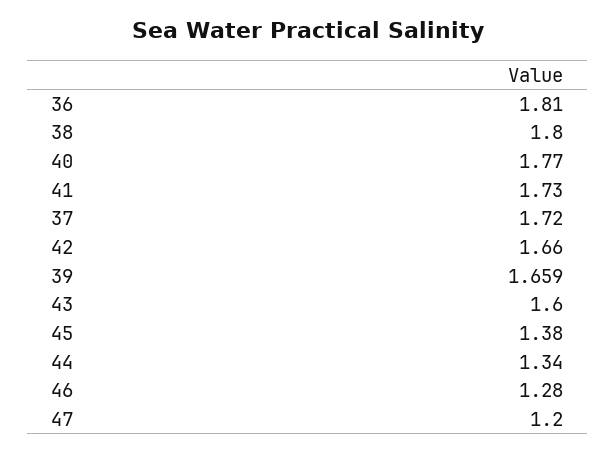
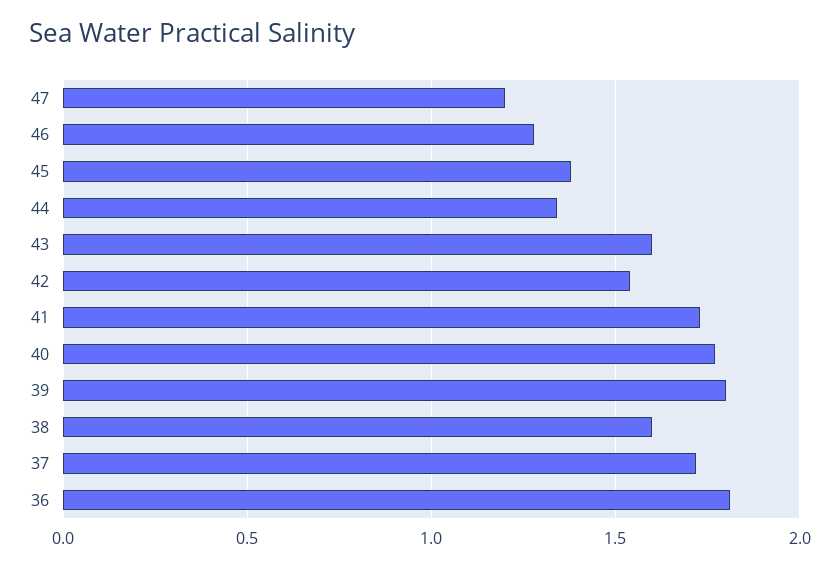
  {
    "36": 1.81,
-   "38": 1.8,
+   "38": 1.6,
    "40": 1.77,
    "41": 1.73,
    "37": 1.72,
-   "42": 1.66,
+   "42": 1.55,
-   "39": 1.659,
+   "39": 1.8,
    "43": 1.6,
    "45": 1.38,
    "44": 1.34,
    "46": 1.28,
    "47": 1.2
  }

